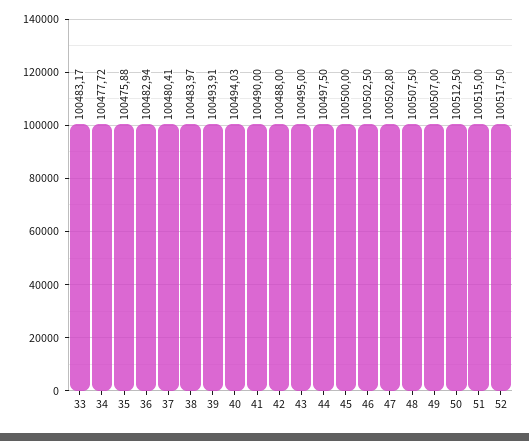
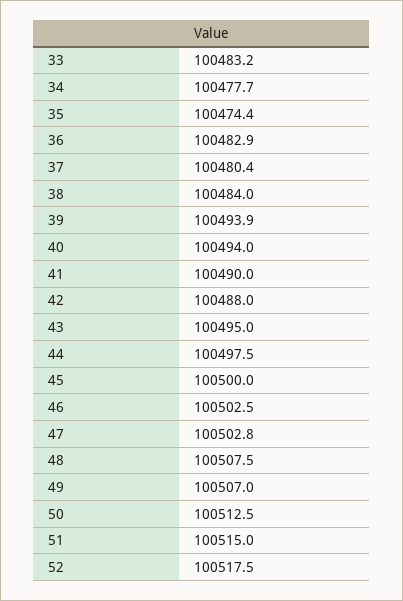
  {
    "33": 100483.17,
    "34": 100477.72,
-   "35": 100475.88,
+   "35": 100474.4,
    "36": 100482.94,
    "37": 100480.41,
    "38": 100483.97,
    "39": 100493.91,
    "40": 100494.03,
    "41": 100490,
    "42": 100488,
    "43": 100495,
    "44": 100497.5,
    "45": 100500,
    "46": 100502.5,
    "47": 100502.8,
    "48": 100507.5,
    "49": 100507,
    "50": 100512.5,
    "51": 100515,
    "52": 100517.5
  }

